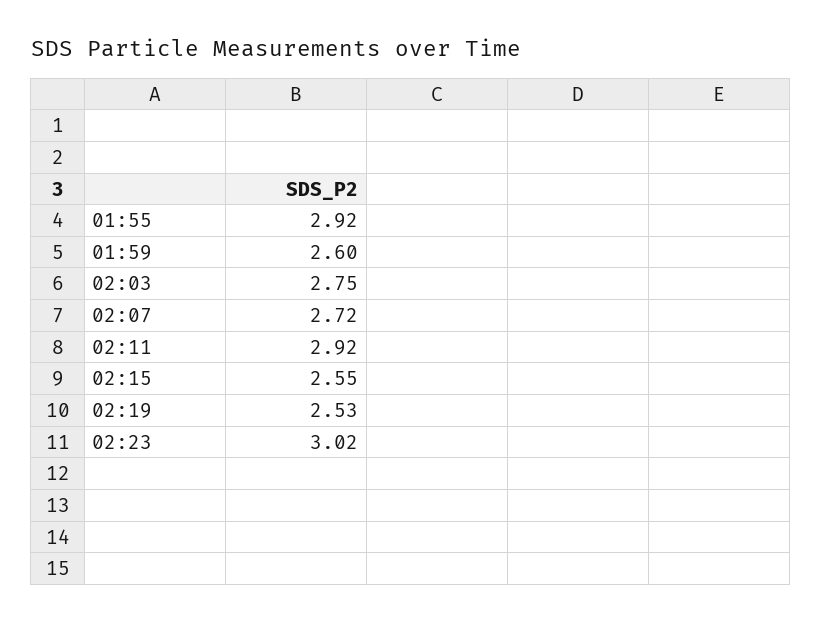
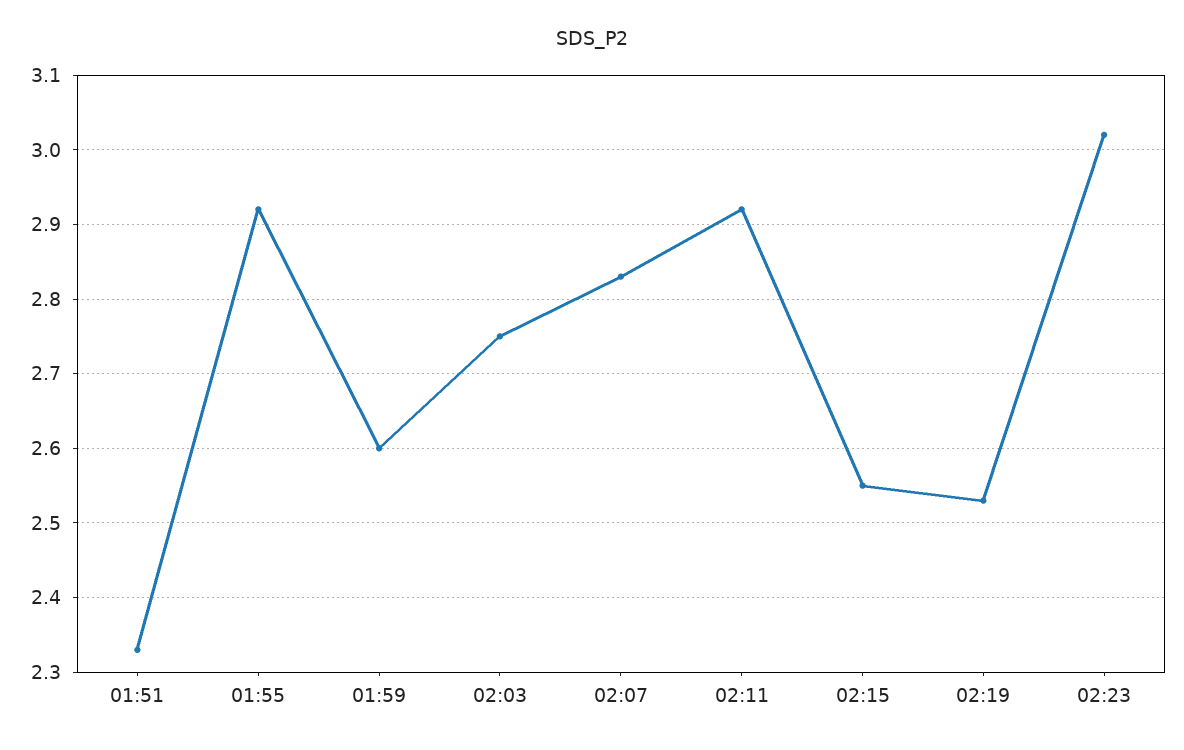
  {
    "01:55": 2.92,
    "01:59": 2.6,
    "02:03": 2.75,
-   "02:07": 2.72,
+   "02:07": 2.83,
    "02:11": 2.92,
    "02:15": 2.55,
    "02:19": 2.53,
-   "02:23": 3.02
+   "02:23": 3.02,
+   "01:51": 2.33
  }

